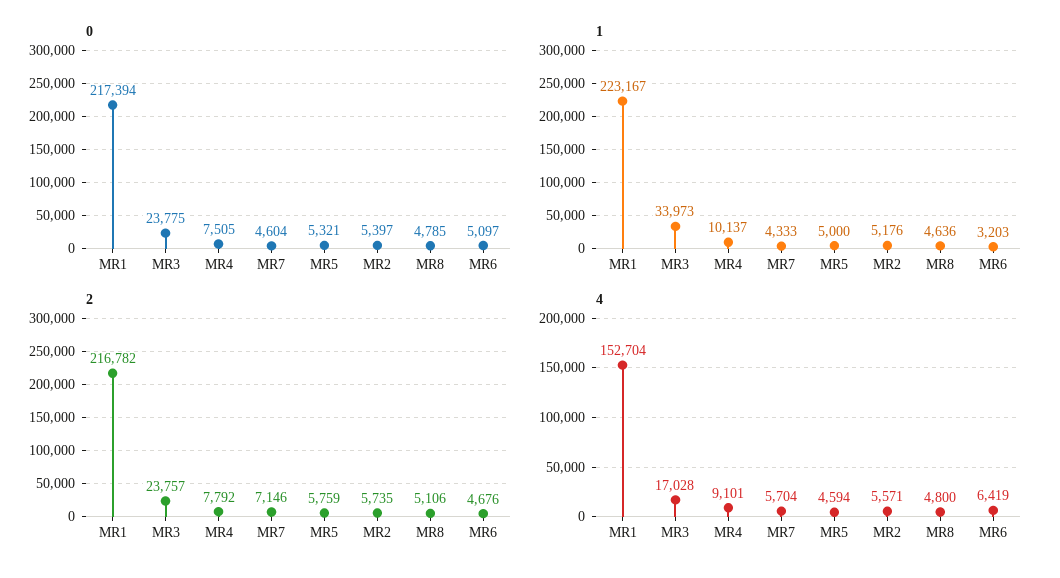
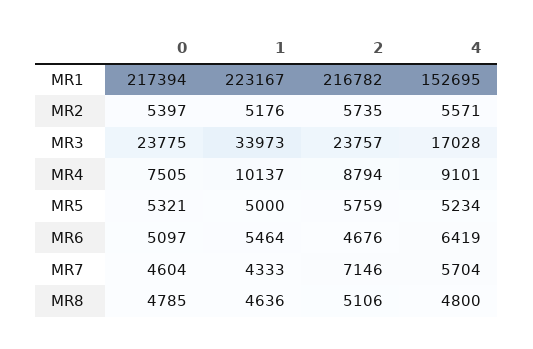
  {
    "0": {
      "MR1": 217394,
      "MR3": 23775,
      "MR4": 7505,
      "MR7": 4604,
      "MR5": 5321,
      "MR2": 5397,
      "MR8": 4785,
      "MR6": 5097
    },
    "1": {
      "MR1": 223167,
      "MR3": 33973,
      "MR4": 10137,
      "MR7": 4333,
      "MR5": 5000,
      "MR2": 5176,
      "MR8": 4636,
-     "MR6": 3203
+     "MR6": 5464
    },
    "2": {
      "MR1": 216782,
      "MR3": 23757,
-     "MR4": 7792,
+     "MR4": 8794,
      "MR7": 7146,
      "MR5": 5759,
      "MR2": 5735,
      "MR8": 5106,
      "MR6": 4676
    },
    "4": {
-     "MR1": 152704,
+     "MR1": 152695,
      "MR3": 17028,
      "MR4": 9101,
      "MR7": 5704,
-     "MR5": 4594,
+     "MR5": 5234,
      "MR2": 5571,
      "MR8": 4800,
      "MR6": 6419
    }
  }

